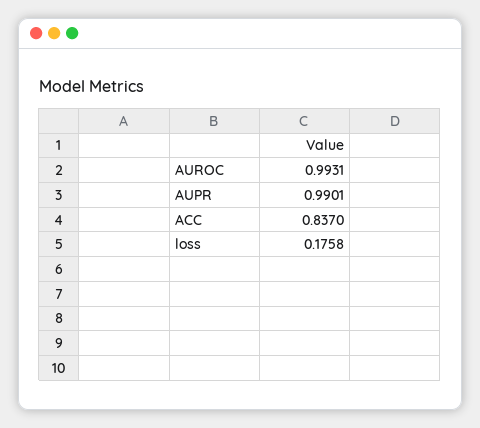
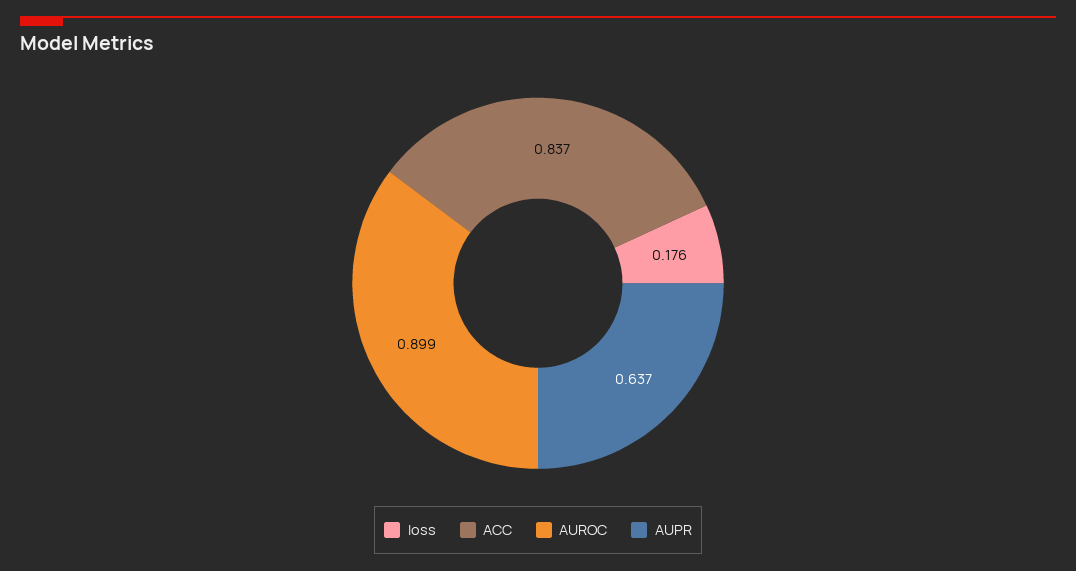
  {
-   "AUROC": 0.9931,
+   "AUROC": 0.899,
-   "AUPR": 0.9901,
+   "AUPR": 0.637,
    "ACC": 0.837,
    "loss": 0.1758
  }

